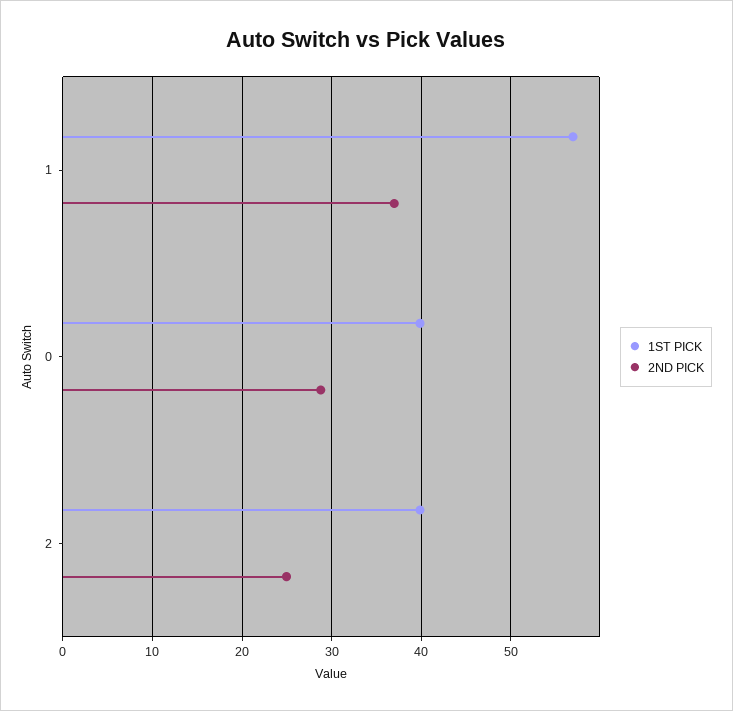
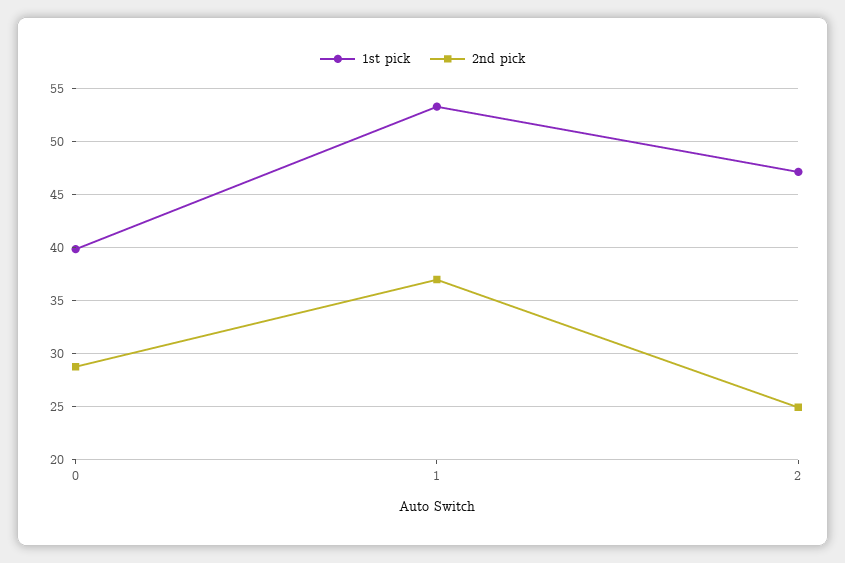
  {
    "1ST PICK": {
-     "1": 57,
+     "1": 53,
      "0": 40,
-     "2": 40
+     "2": 47
    },
    "2ND PICK": {
      "1": 37,
      "0": 29,
      "2": 25
    }
  }

